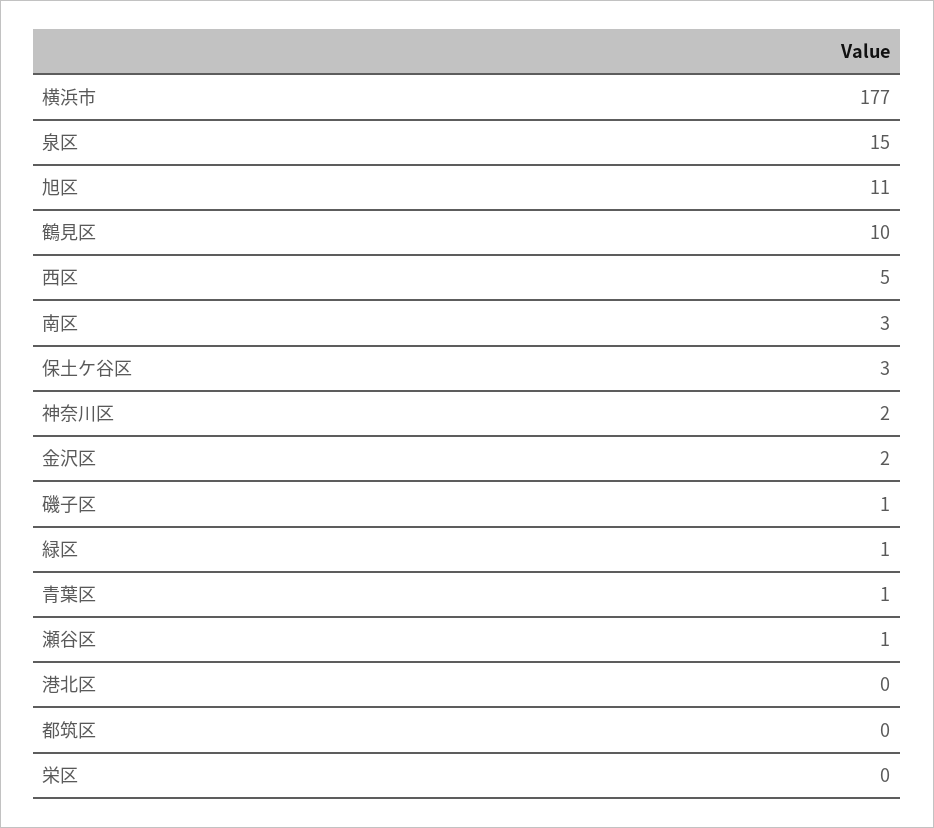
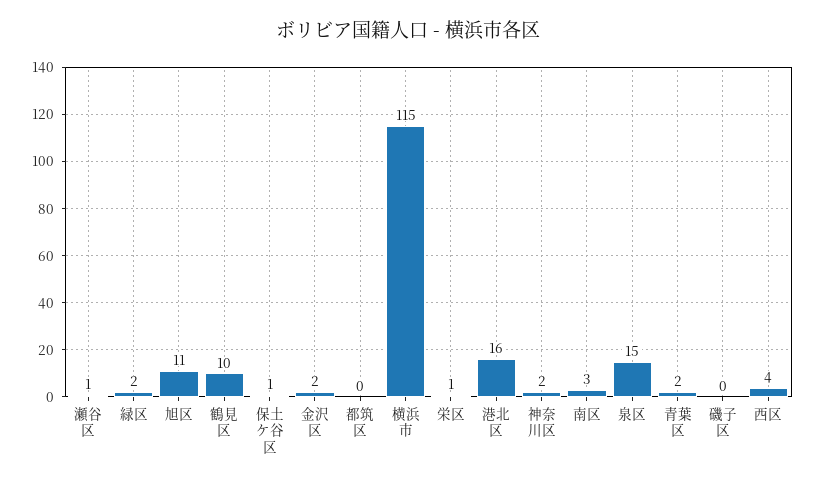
  {
-   "横浜市": 177,
+   "横浜市": 115,
    "泉区": 15,
    "旭区": 11,
    "鶴見区": 10,
-   "西区": 5,
+   "西区": 4,
    "南区": 3,
-   "保土ケ谷区": 3,
+   "保土ケ谷区": 1,
    "神奈川区": 2,
    "金沢区": 2,
-   "磯子区": 1,
+   "磯子区": 0,
-   "緑区": 1,
+   "緑区": 2,
-   "青葉区": 1,
+   "青葉区": 2,
    "瀬谷区": 1,
-   "港北区": 0,
+   "港北区": 16,
    "都筑区": 0,
-   "栄区": 0
+   "栄区": 1
  }

